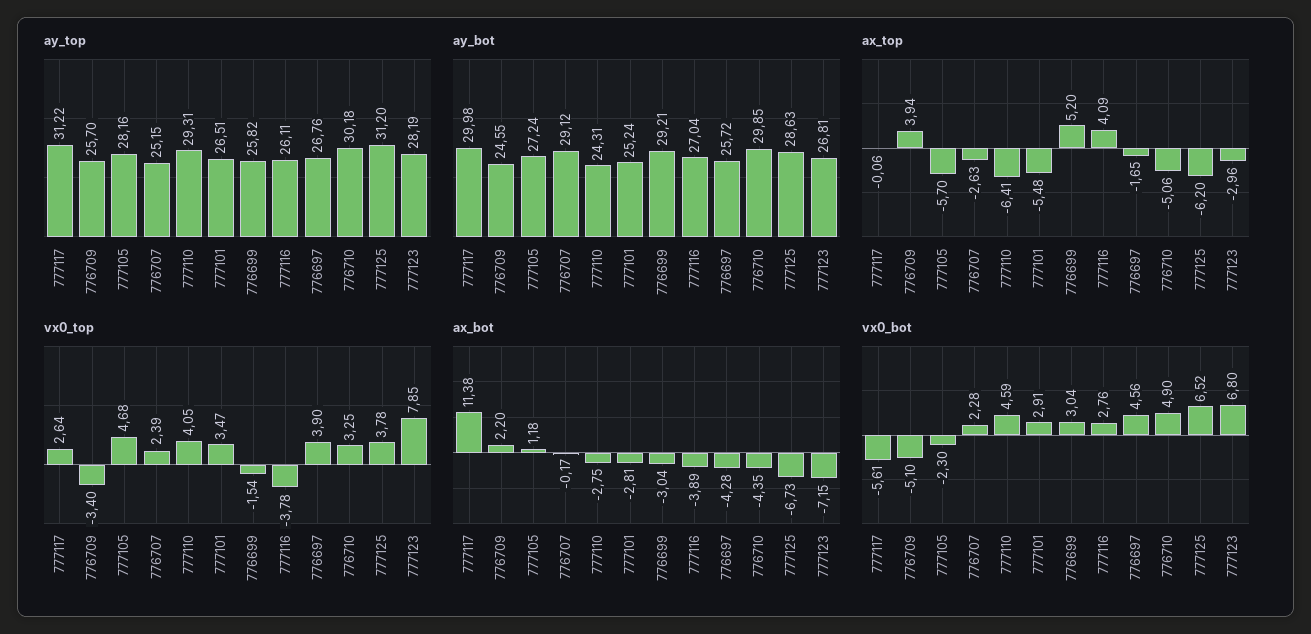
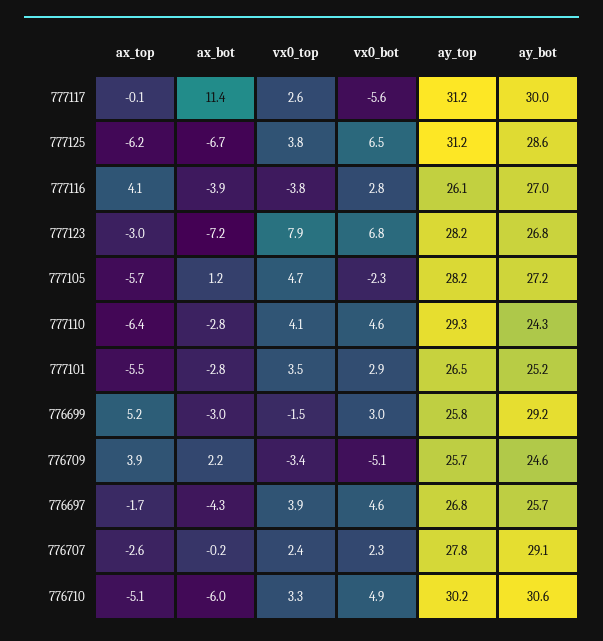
  {
    "ay_top": {
      "777117": 31.22,
      "776709": 25.7,
      "777105": 28.16,
-     "776707": 25.15,
+     "776707": 27.8,
      "777110": 29.31,
      "777101": 26.51,
      "776699": 25.82,
      "777116": 26.11,
      "776697": 26.76,
      "776710": 30.18,
      "777125": 31.2,
      "777123": 28.19
    },
    "ay_bot": {
      "777117": 29.98,
      "776709": 24.55,
      "777105": 27.24,
      "776707": 29.12,
      "777110": 24.31,
      "777101": 25.24,
      "776699": 29.21,
      "777116": 27.04,
      "776697": 25.72,
-     "776710": 29.85,
+     "776710": 30.6,
      "777125": 28.63,
      "777123": 26.81
    },
    "ax_top": {
      "777117": -0.06,
      "776709": 3.94,
      "777105": -5.7,
      "776707": -2.63,
      "777110": -6.41,
      "777101": -5.48,
      "776699": 5.2,
      "777116": 4.09,
      "776697": -1.65,
      "776710": -5.06,
      "777125": -6.2,
      "777123": -2.96
    },
    "vx0_top": {
      "777117": 2.64,
      "776709": -3.4,
      "777105": 4.68,
      "776707": 2.39,
      "777110": 4.05,
      "777101": 3.47,
      "776699": -1.54,
      "777116": -3.78,
      "776697": 3.9,
      "776710": 3.25,
      "777125": 3.78,
      "777123": 7.85
    },
    "ax_bot": {
      "777117": 11.38,
      "776709": 2.2,
      "777105": 1.18,
      "776707": -0.17,
      "777110": -2.75,
      "777101": -2.81,
      "776699": -3.04,
      "777116": -3.89,
      "776697": -4.28,
-     "776710": -4.35,
+     "776710": -6,
      "777125": -6.73,
      "777123": -7.15
    },
    "vx0_bot": {
      "777117": -5.61,
      "776709": -5.1,
      "777105": -2.3,
      "776707": 2.28,
      "777110": 4.59,
      "777101": 2.91,
      "776699": 3.04,
      "777116": 2.76,
      "776697": 4.56,
      "776710": 4.9,
      "777125": 6.52,
      "777123": 6.8
    }
  }

